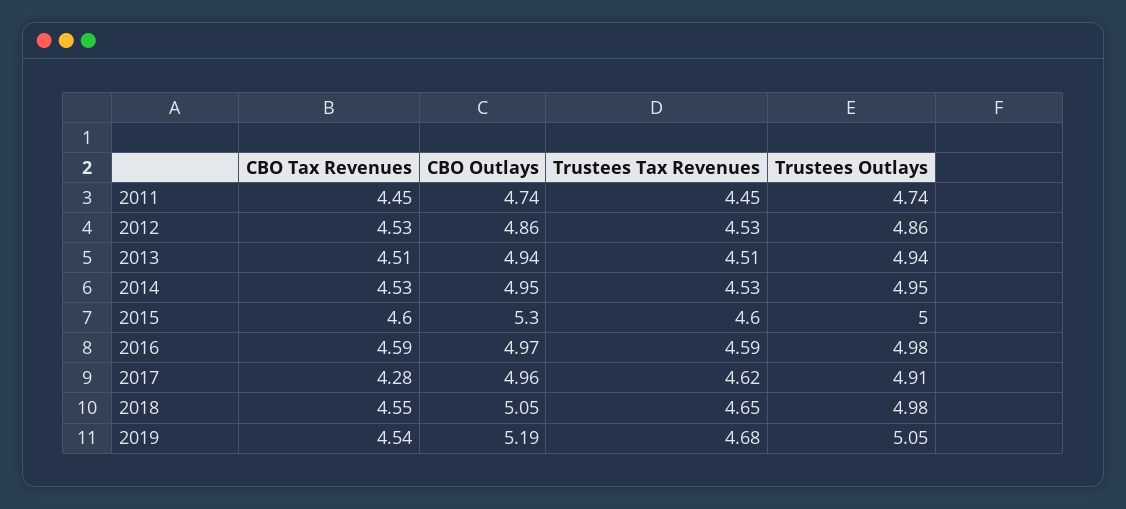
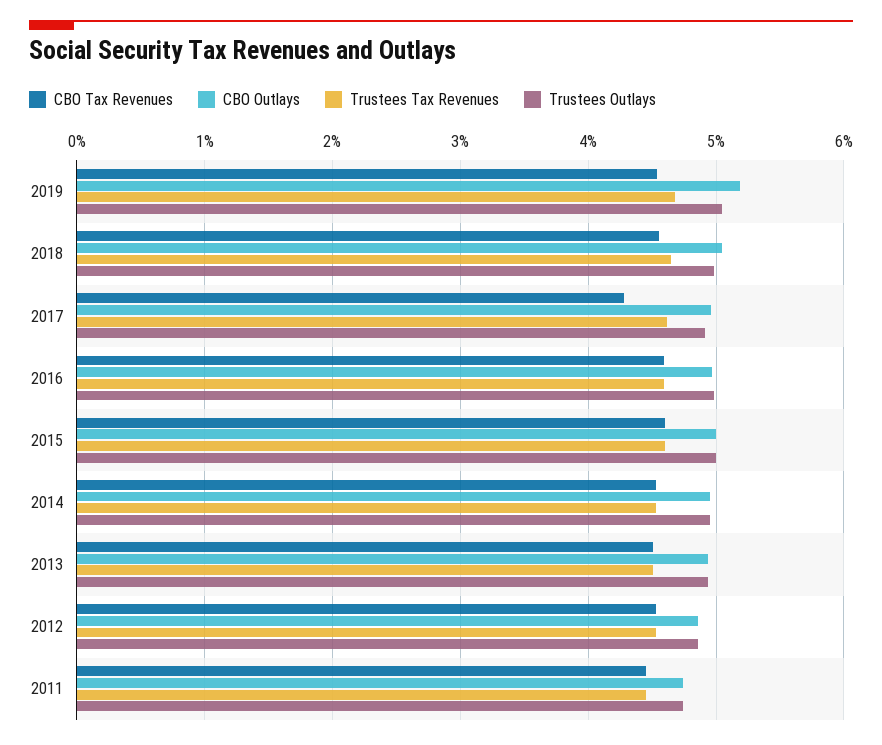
  {
    "CBO Tax Revenues": {
      "2011": 4.45,
      "2012": 4.53,
      "2013": 4.51,
      "2014": 4.53,
      "2015": 4.6,
      "2016": 4.59,
      "2017": 4.28,
      "2018": 4.55,
      "2019": 4.54
    },
    "CBO Outlays": {
      "2011": 4.74,
      "2012": 4.86,
      "2013": 4.94,
      "2014": 4.95,
-     "2015": 5.3,
+     "2015": 5,
      "2016": 4.97,
      "2017": 4.96,
      "2018": 5.05,
      "2019": 5.19
    },
    "Trustees Tax Revenues": {
      "2011": 4.45,
      "2012": 4.53,
      "2013": 4.51,
      "2014": 4.53,
      "2015": 4.6,
      "2016": 4.59,
      "2017": 4.62,
      "2018": 4.65,
      "2019": 4.68
    },
    "Trustees Outlays": {
      "2011": 4.74,
      "2012": 4.86,
      "2013": 4.94,
      "2014": 4.95,
      "2015": 5,
      "2016": 4.98,
      "2017": 4.91,
      "2018": 4.98,
      "2019": 5.05
    }
  }

